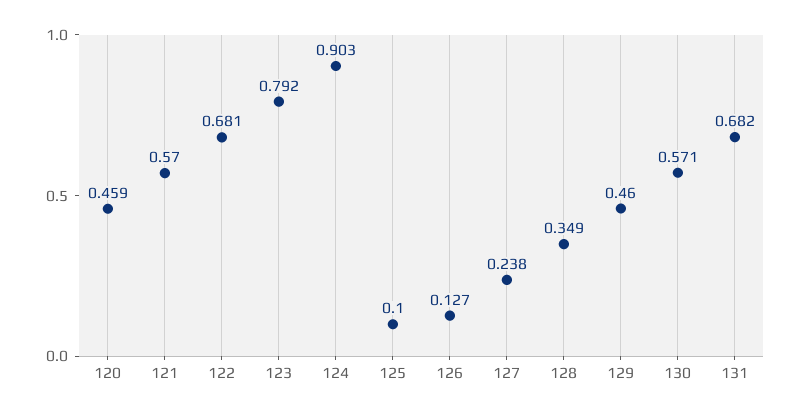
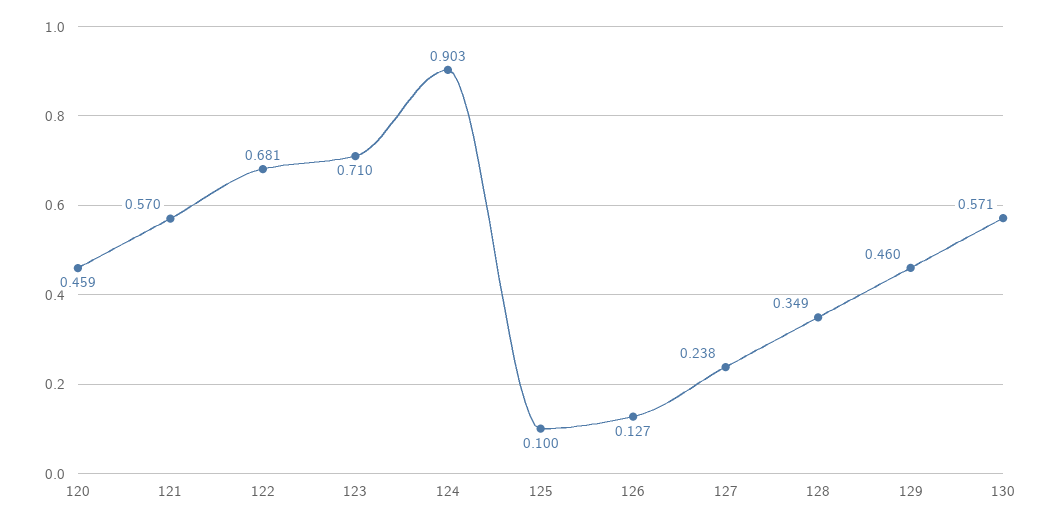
  {
    "120": 0.459,
    "121": 0.57,
    "122": 0.681,
-   "123": 0.792,
+   "123": 0.71,
    "124": 0.903,
    "125": 0.1,
    "126": 0.127,
    "127": 0.238,
    "128": 0.349,
    "129": 0.46,
-   "130": 0.571,
+   "130": 0.571
-   "131": 0.682
  }

